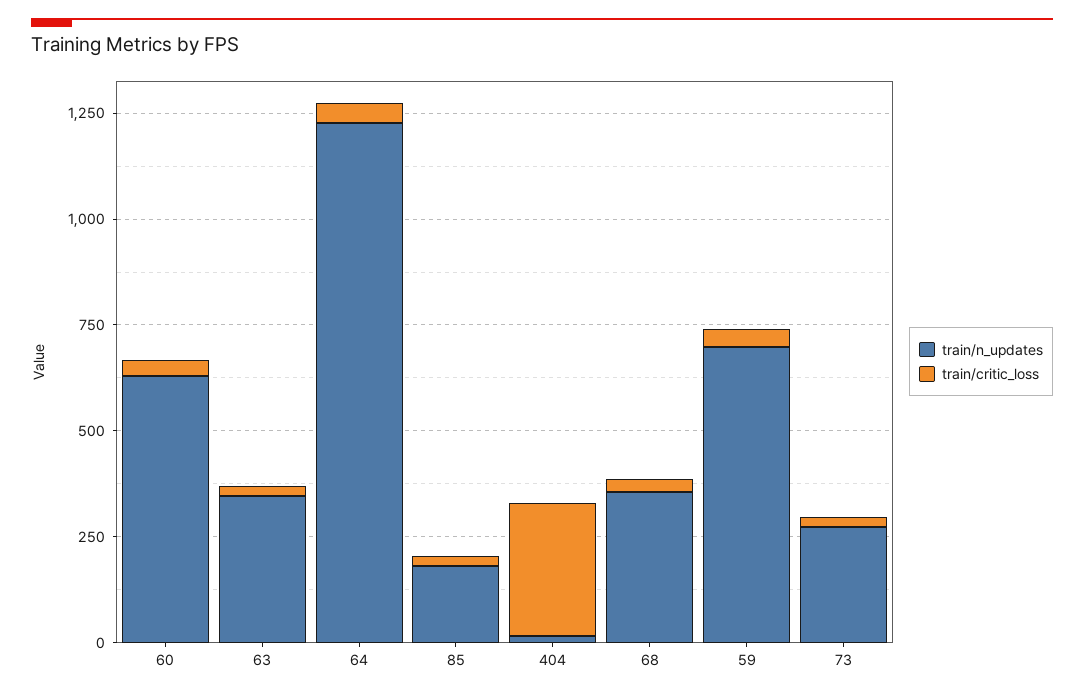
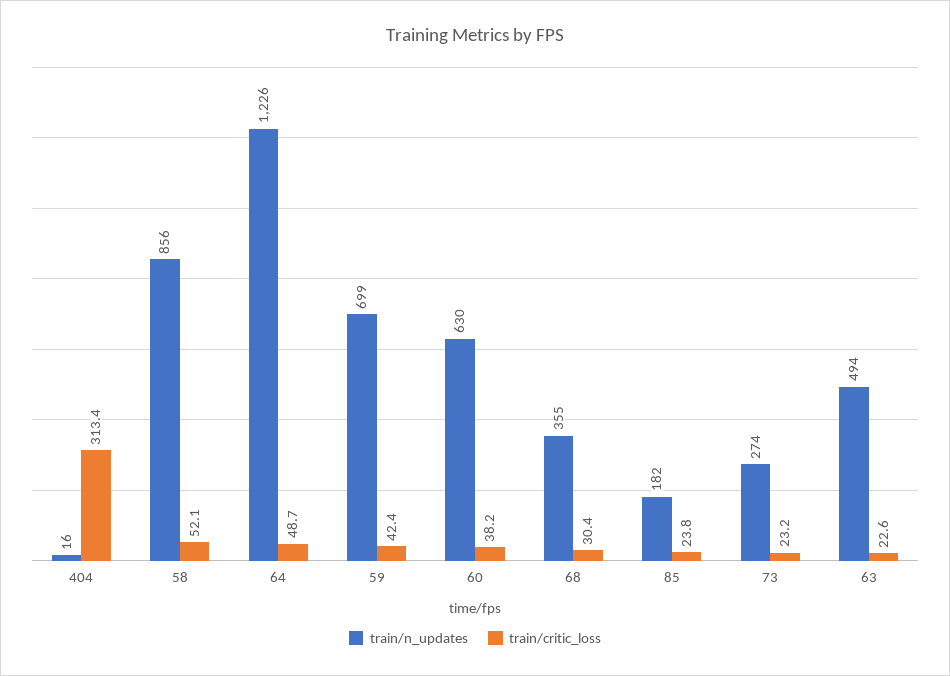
  {
    "train/n_updates": {
      "60": 630,
-     "63": 350,
+     "63": 494,
      "64": 1226,
      "85": 182,
      "404": 16,
      "68": 355,
      "59": 699,
-     "73": 274
+     "73": 274,
+     "58": 856
    },
    "train/critic_loss": {
      "60": 38.2,
      "63": 22.6,
      "64": 48.7,
      "85": 23.8,
      "404": 313.4,
      "68": 30.4,
      "59": 42.4,
-     "73": 23.2
+     "73": 23.2,
+     "58": 52.1
    }
  }

